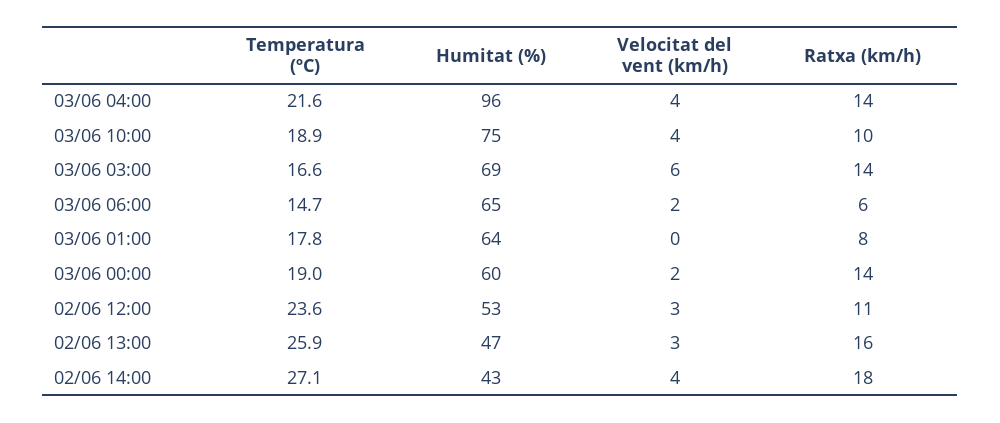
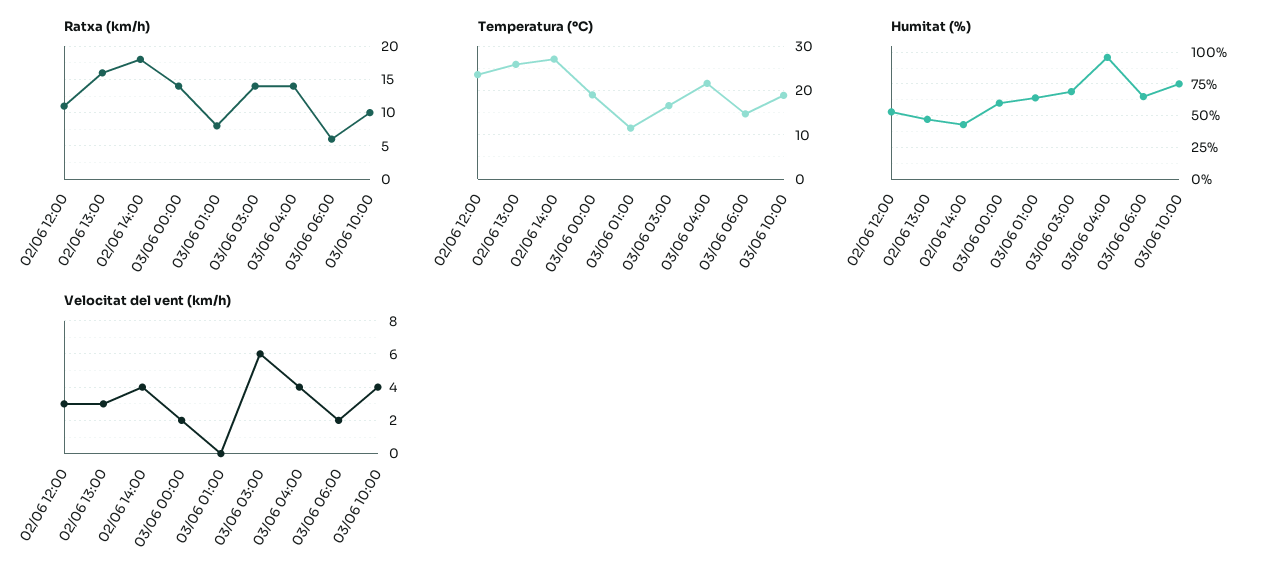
  {
    "Temperatura (ºC)": {
      "03/06 04:00": 21.6,
      "03/06 10:00": 18.9,
      "03/06 03:00": 16.6,
      "03/06 06:00": 14.7,
-     "03/06 01:00": 17.8,
+     "03/06 01:00": 12,
      "03/06 00:00": 19,
      "02/06 12:00": 23.6,
      "02/06 13:00": 25.9,
      "02/06 14:00": 27.1
    },
    "Humitat (%)": {
      "03/06 04:00": 96,
      "03/06 10:00": 75,
      "03/06 03:00": 69,
      "03/06 06:00": 65,
      "03/06 01:00": 64,
      "03/06 00:00": 60,
      "02/06 12:00": 53,
      "02/06 13:00": 47,
      "02/06 14:00": 43
    },
    "Velocitat del vent (km/h)": {
      "03/06 04:00": 4,
      "03/06 10:00": 4,
      "03/06 03:00": 6,
      "03/06 06:00": 2,
      "03/06 01:00": 0,
      "03/06 00:00": 2,
      "02/06 12:00": 3,
      "02/06 13:00": 3,
      "02/06 14:00": 4
    },
    "Ratxa (km/h)": {
      "03/06 04:00": 14,
      "03/06 10:00": 10,
      "03/06 03:00": 14,
      "03/06 06:00": 6,
      "03/06 01:00": 8,
      "03/06 00:00": 14,
      "02/06 12:00": 11,
      "02/06 13:00": 16,
      "02/06 14:00": 18
    }
  }

